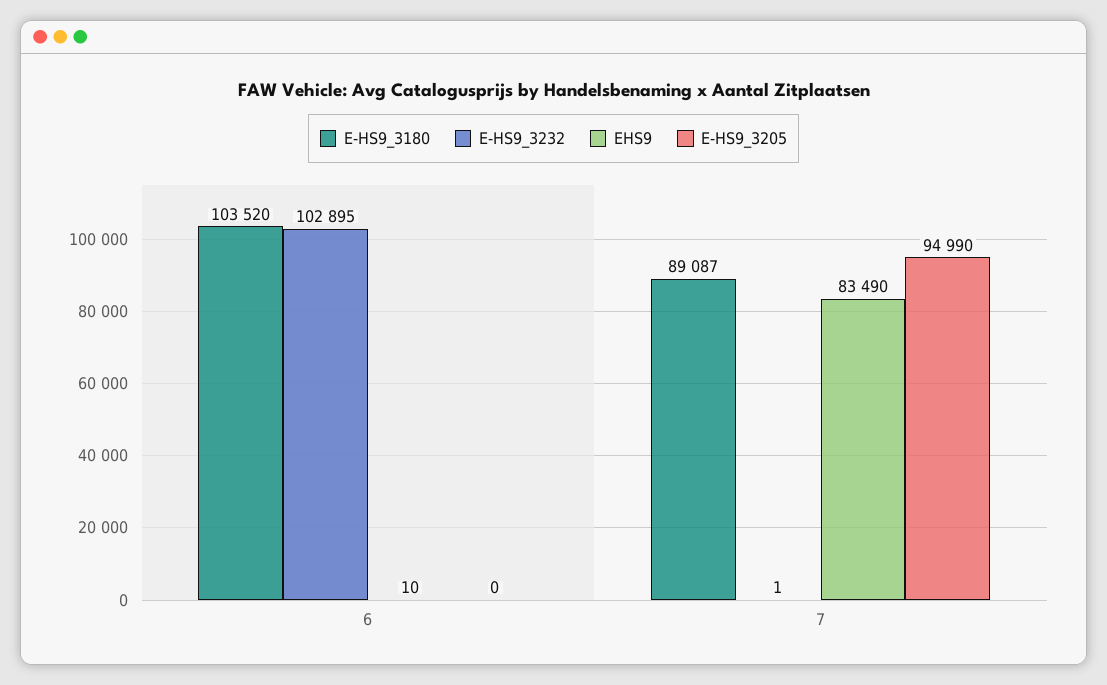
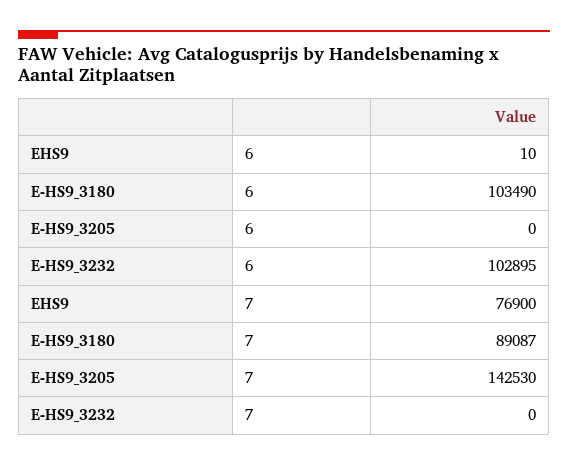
  {
    "E-HS9_3180": {
-     "6": 103520,
+     "6": 103490,
      "7": 89087
    },
    "E-HS9_3232": {
      "6": 102895,
-     "7": 1
+     "7": 0
    },
    "EHS9": {
      "6": 10,
-     "7": 83490
+     "7": 76900
    },
    "E-HS9_3205": {
      "6": 0,
-     "7": 94990
+     "7": 142530
    }
  }

